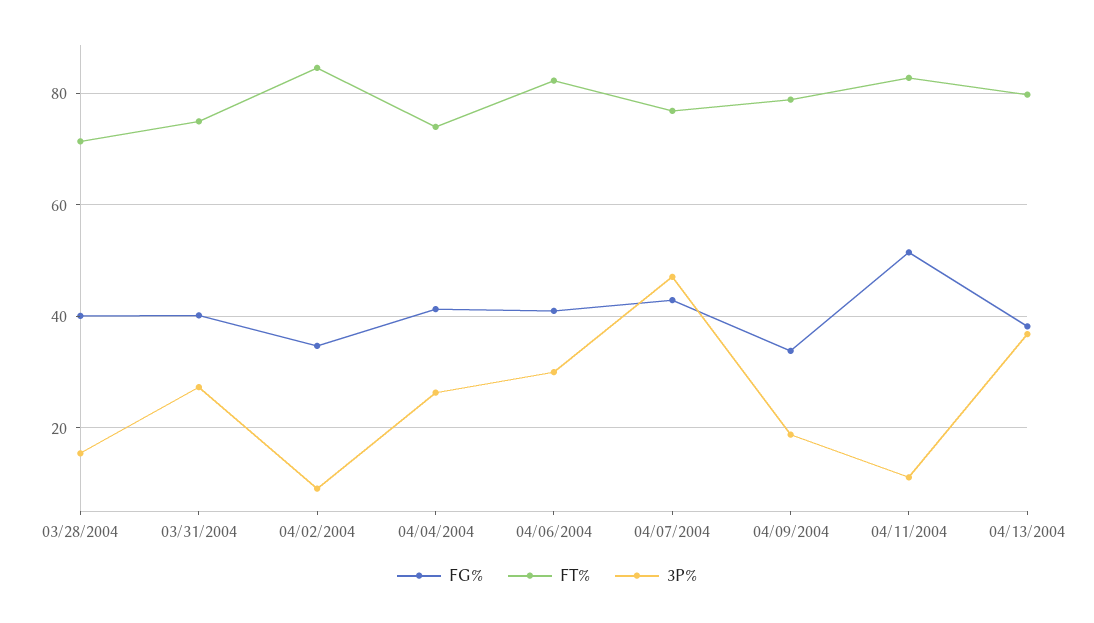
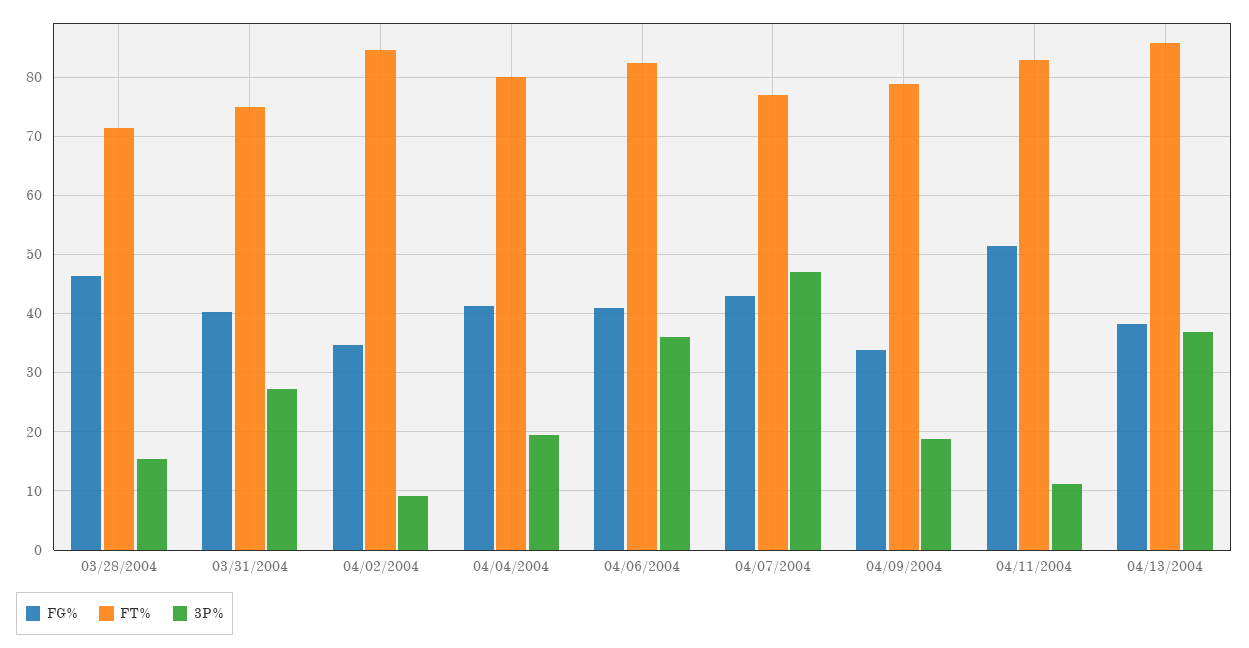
  {
    "FG%": {
-     "03/28/2004": 40,
+     "03/28/2004": 46,
      "03/31/2004": 40,
      "04/02/2004": 34,
      "04/04/2004": 42,
      "04/06/2004": 42,
      "04/07/2004": 42,
      "04/09/2004": 34,
      "04/11/2004": 52,
      "04/13/2004": 38
    },
    "FT%": {
      "03/28/2004": 72,
      "03/31/2004": 76,
      "04/02/2004": 84,
-     "04/04/2004": 74,
+     "04/04/2004": 80,
      "04/06/2004": 82,
      "04/07/2004": 76,
      "04/09/2004": 78,
      "04/11/2004": 82,
-     "04/13/2004": 80
+     "04/13/2004": 86
    },
    "3P%": {
      "03/28/2004": 16,
      "03/31/2004": 28,
      "04/02/2004": 10,
-     "04/04/2004": 26,
+     "04/04/2004": 20,
-     "04/06/2004": 30,
+     "04/06/2004": 36,
      "04/07/2004": 48,
      "04/09/2004": 18,
      "04/11/2004": 12,
      "04/13/2004": 36
    }
  }

